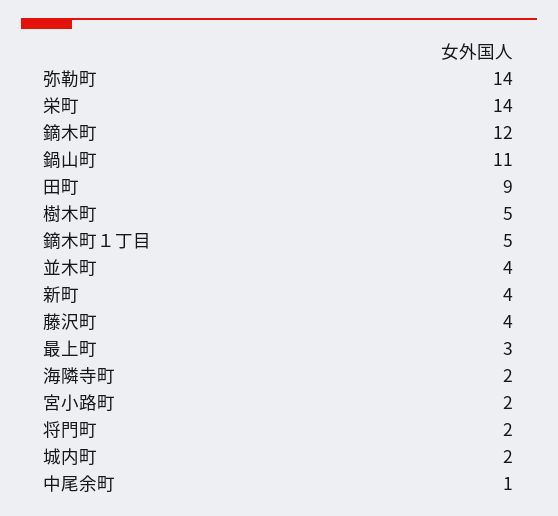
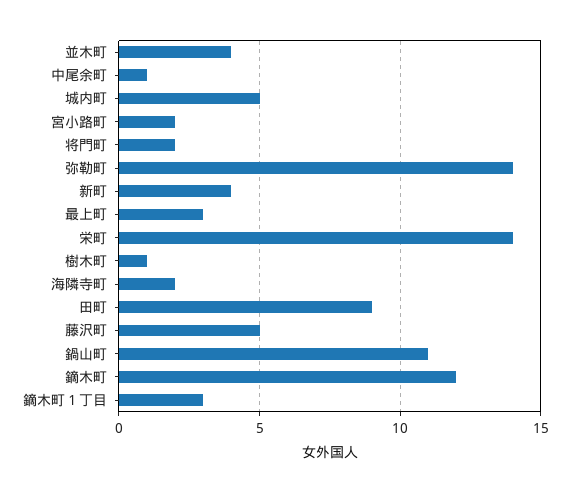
  {
    "弥勒町": 14,
    "栄町": 14,
    "鏑木町": 12,
    "鍋山町": 11,
    "田町": 9,
-   "樹木町": 5,
+   "樹木町": 1,
-   "鏑木町１丁目": 5,
+   "鏑木町１丁目": 3,
    "並木町": 4,
    "新町": 4,
-   "藤沢町": 4,
+   "藤沢町": 5,
    "最上町": 3,
    "海隣寺町": 2,
    "宮小路町": 2,
    "将門町": 2,
-   "城内町": 2,
+   "城内町": 5,
    "中尾余町": 1
  }

